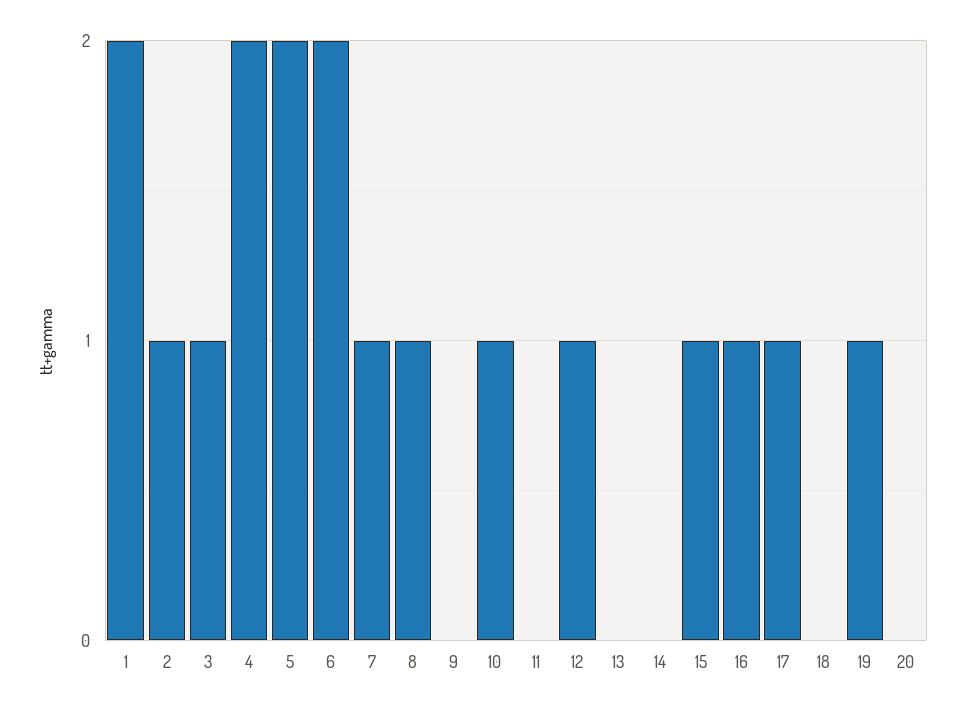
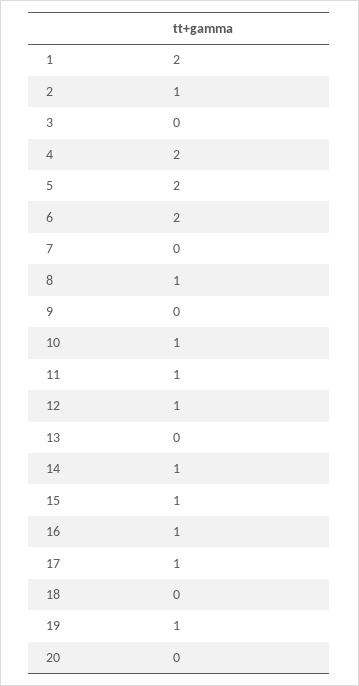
  {
    "1": 2,
    "2": 1,
-   "3": 1,
+   "3": 0,
    "4": 2,
    "5": 2,
    "6": 2,
-   "7": 1,
+   "7": 0,
    "8": 1,
    "9": 0,
    "10": 1,
-   "11": 0,
+   "11": 1,
    "12": 1,
    "13": 0,
-   "14": 0,
+   "14": 1,
    "15": 1,
    "16": 1,
    "17": 1,
    "18": 0,
    "19": 1,
    "20": 0
  }

